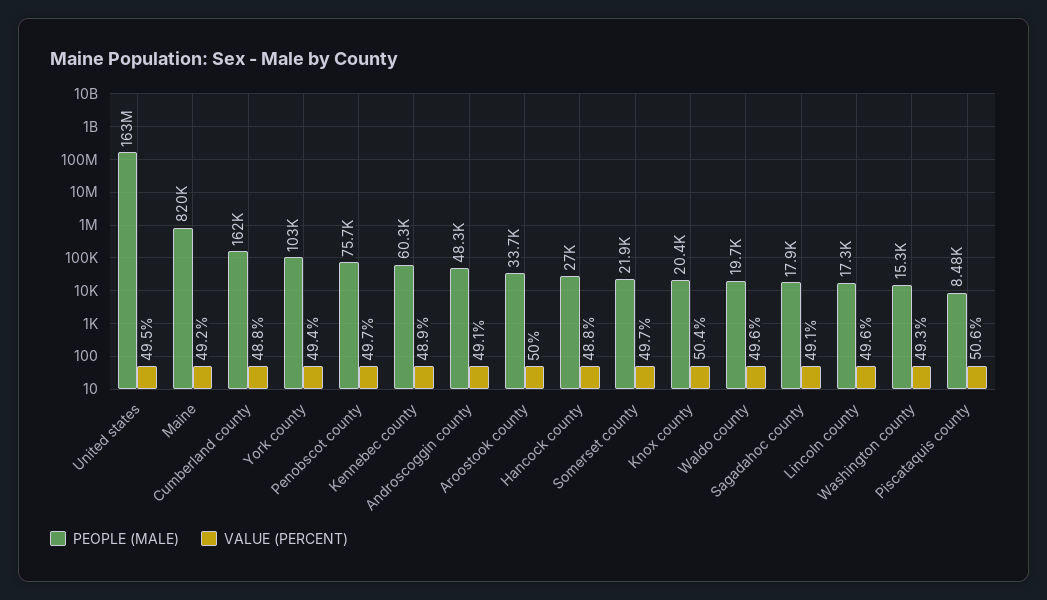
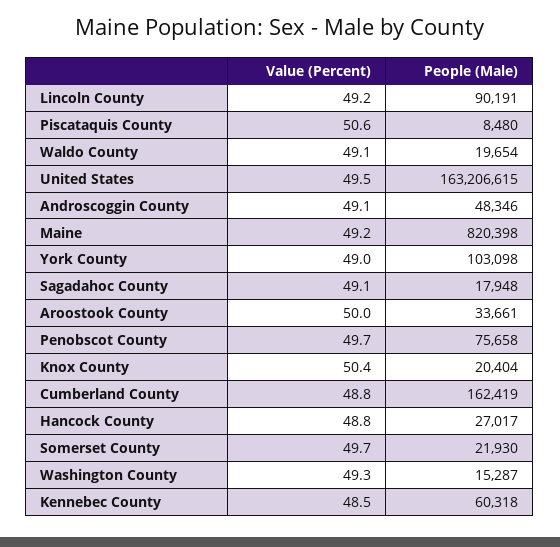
  {
    "PEOPLE (MALE)": {
      "United states": 163206615,
      "Maine": 820398,
      "Cumberland county": 162419,
      "York county": 103098,
      "Penobscot county": 75658,
      "Kennebec county": 60318,
      "Androscoggin county": 48346,
      "Aroostook county": 33661,
      "Hancock county": 27017,
      "Somerset county": 21930,
      "Knox county": 20404,
      "Waldo county": 19654,
      "Sagadahoc county": 17948,
-     "Lincoln county": 17300,
+     "Lincoln county": 90191,
      "Washington county": 15287,
      "Piscataquis county": 8480
    },
    "VALUE (PERCENT)": {
      "United states": 49.5,
      "Maine": 49.2,
      "Cumberland county": 48.8,
-     "York county": 49.4,
+     "York county": 49,
      "Penobscot county": 49.7,
-     "Kennebec county": 48.9,
+     "Kennebec county": 48.5,
      "Androscoggin county": 49.1,
      "Aroostook county": 50,
      "Hancock county": 48.8,
      "Somerset county": 49.7,
      "Knox county": 50.4,
-     "Waldo county": 49.6,
+     "Waldo county": 49.1,
      "Sagadahoc county": 49.1,
-     "Lincoln county": 49.6,
+     "Lincoln county": 49.2,
      "Washington county": 49.3,
      "Piscataquis county": 50.6
    }
  }

